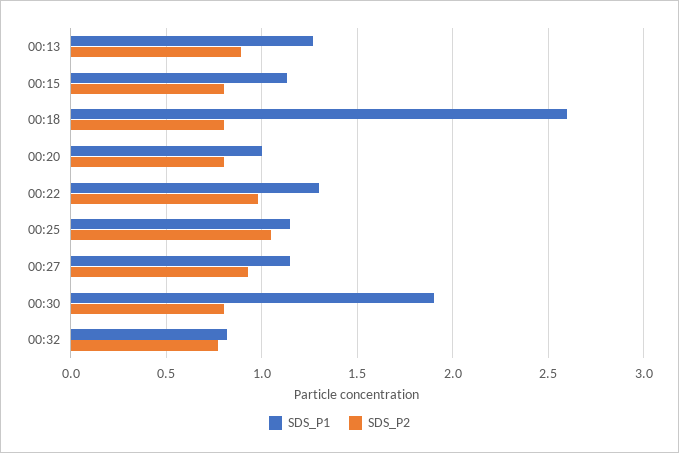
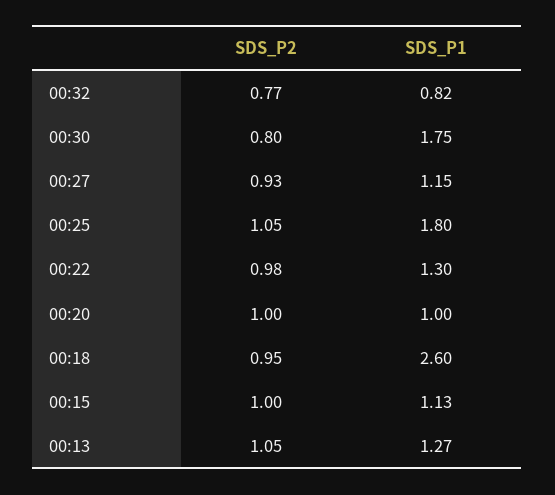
  {
    "SDS_P1": {
      "00:13": 1.27,
      "00:15": 1.13,
      "00:18": 2.6,
      "00:20": 1,
      "00:22": 1.3,
-     "00:25": 1.15,
+     "00:25": 1.8,
      "00:27": 1.15,
-     "00:30": 1.9,
+     "00:30": 1.75,
      "00:32": 0.82
    },
    "SDS_P2": {
-     "00:13": 0.9,
+     "00:13": 1.05,
-     "00:15": 0.8,
+     "00:15": 1,
-     "00:18": 0.8,
+     "00:18": 0.95,
-     "00:20": 0.8,
+     "00:20": 1,
      "00:22": 0.98,
      "00:25": 1.05,
      "00:27": 0.93,
      "00:30": 0.8,
      "00:32": 0.77
    }
  }

